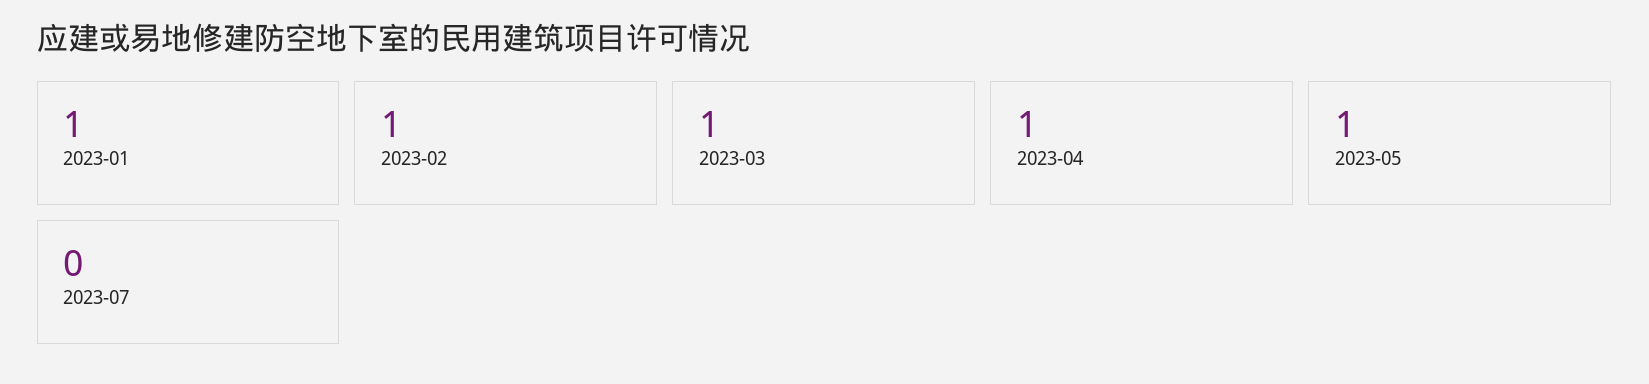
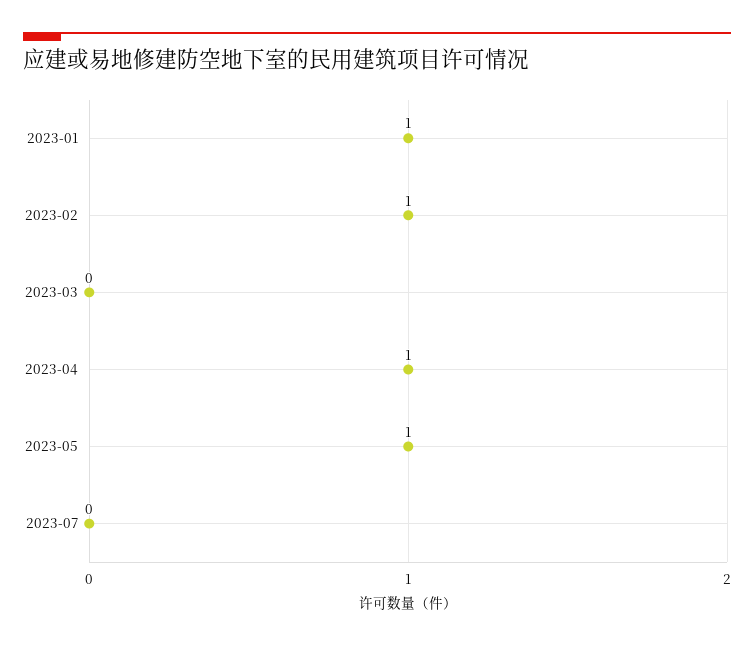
  {
    "2023-01": 1,
    "2023-02": 1,
-   "2023-03": 1,
+   "2023-03": 0,
    "2023-04": 1,
    "2023-05": 1,
    "2023-07": 0
  }

